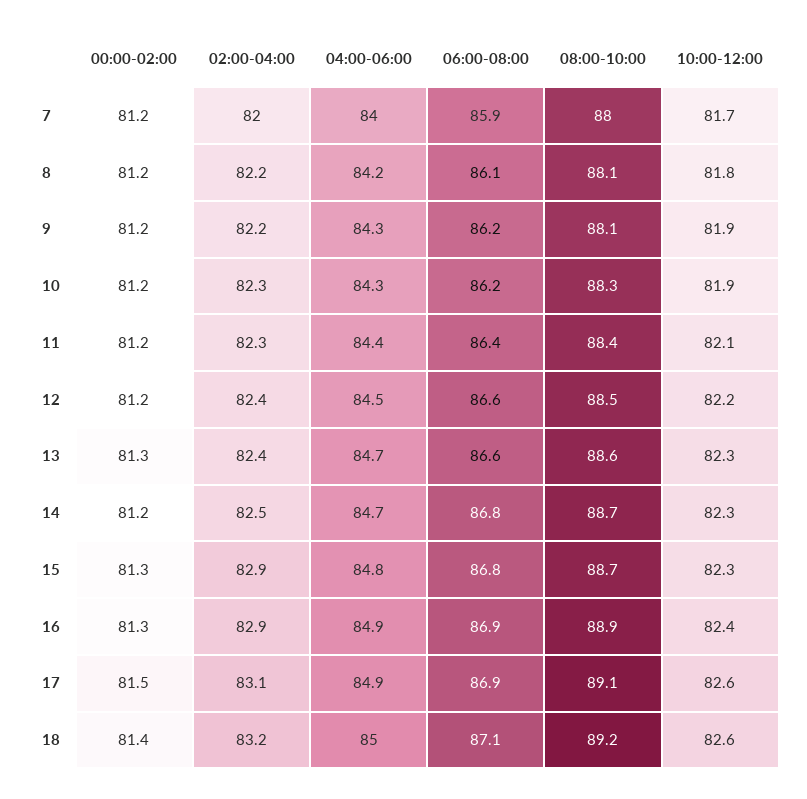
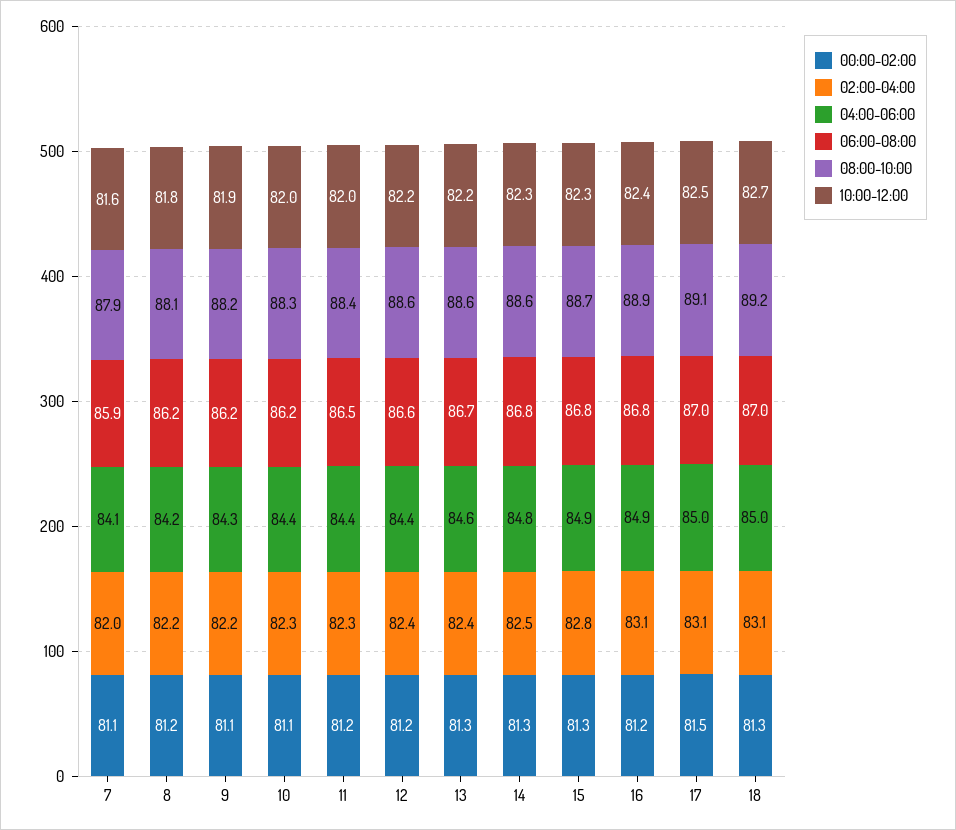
  {
    "00:00-02:00": {
-     "7": 81.2,
+     "7": 81.1,
      "8": 81.2,
-     "9": 81.2,
+     "9": 81.1,
-     "10": 81.2,
+     "10": 81.1,
      "11": 81.2,
      "12": 81.2,
      "13": 81.3,
-     "14": 81.2,
+     "14": 81.3,
      "15": 81.3,
-     "16": 81.3,
+     "16": 81.2,
      "17": 81.5,
-     "18": 81.4
+     "18": 81.3
    },
    "02:00-04:00": {
      "7": 82,
      "8": 82.2,
      "9": 82.2,
      "10": 82.3,
      "11": 82.3,
      "12": 82.4,
      "13": 82.4,
      "14": 82.5,
-     "15": 82.9,
+     "15": 82.8,
-     "16": 82.9,
+     "16": 83.1,
      "17": 83.1,
-     "18": 83.2
+     "18": 83.1
    },
    "04:00-06:00": {
-     "7": 84,
+     "7": 84.1,
      "8": 84.2,
      "9": 84.3,
-     "10": 84.3,
+     "10": 84.4,
      "11": 84.4,
-     "12": 84.5,
+     "12": 84.4,
-     "13": 84.7,
+     "13": 84.6,
-     "14": 84.7,
+     "14": 84.8,
-     "15": 84.8,
+     "15": 84.9,
      "16": 84.9,
-     "17": 84.9,
+     "17": 85,
      "18": 85
    },
    "06:00-08:00": {
      "7": 85.9,
-     "8": 86.1,
+     "8": 86.2,
      "9": 86.2,
      "10": 86.2,
-     "11": 86.4,
+     "11": 86.5,
      "12": 86.6,
-     "13": 86.6,
+     "13": 86.7,
      "14": 86.8,
      "15": 86.8,
-     "16": 86.9,
+     "16": 86.8,
-     "17": 86.9,
+     "17": 87,
-     "18": 87.1
+     "18": 87
    },
    "08:00-10:00": {
-     "7": 88,
+     "7": 87.9,
      "8": 88.1,
-     "9": 88.1,
+     "9": 88.2,
      "10": 88.3,
      "11": 88.4,
-     "12": 88.5,
+     "12": 88.6,
      "13": 88.6,
-     "14": 88.7,
+     "14": 88.6,
      "15": 88.7,
      "16": 88.9,
      "17": 89.1,
      "18": 89.2
    },
    "10:00-12:00": {
-     "7": 81.7,
+     "7": 81.6,
      "8": 81.8,
      "9": 81.9,
-     "10": 81.9,
+     "10": 82,
-     "11": 82.1,
+     "11": 82,
      "12": 82.2,
-     "13": 82.3,
+     "13": 82.2,
      "14": 82.3,
      "15": 82.3,
      "16": 82.4,
-     "17": 82.6,
+     "17": 82.5,
-     "18": 82.6
+     "18": 82.7
    }
  }

